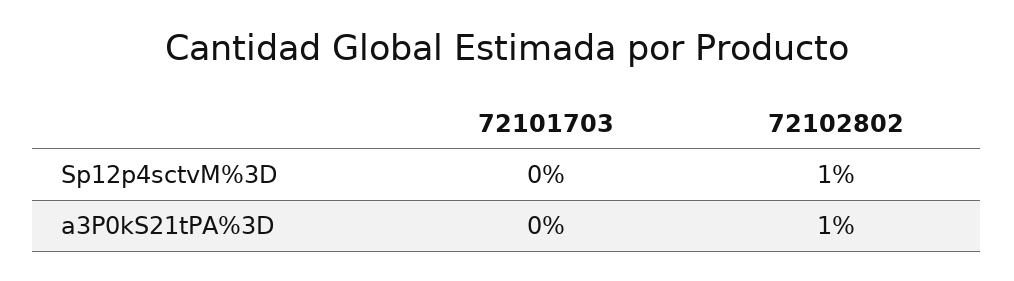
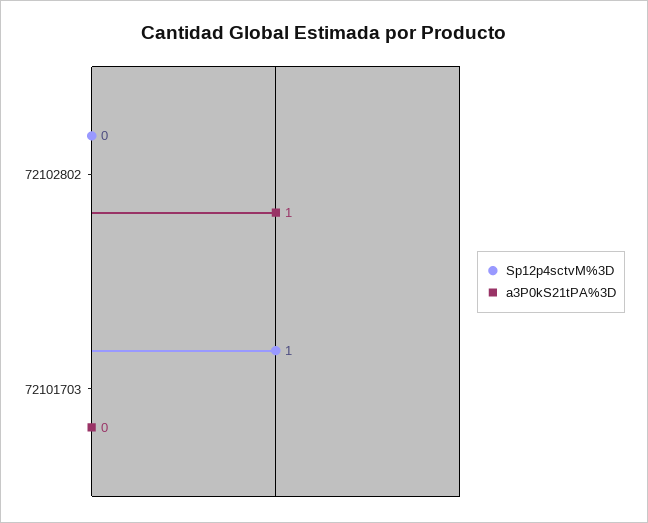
  {
    "Sp12p4sctvM%3D": {
-     "72101703": 0,
+     "72101703": 1,
-     "72102802": 1
+     "72102802": 0
    },
    "a3P0kS21tPA%3D": {
      "72101703": 0,
      "72102802": 1
    }
  }

